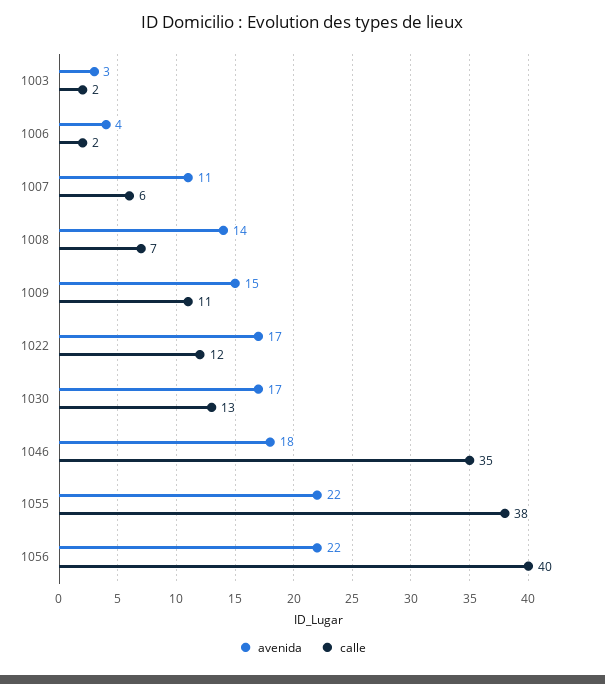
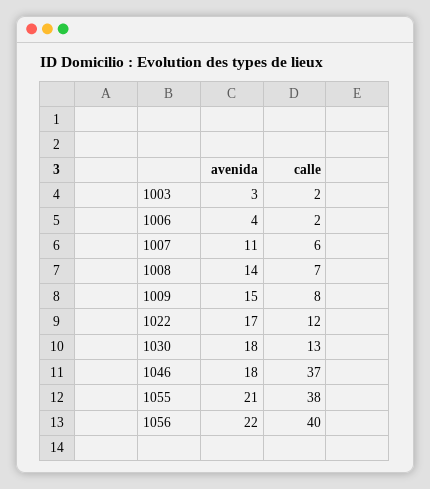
  {
    "avenida": {
      "1003": 3,
      "1006": 4,
      "1007": 11,
      "1008": 14,
      "1009": 15,
      "1022": 17,
-     "1030": 17,
+     "1030": 18,
      "1046": 18,
-     "1055": 22,
+     "1055": 21,
      "1056": 22
    },
    "calle": {
      "1003": 2,
      "1006": 2,
      "1007": 6,
      "1008": 7,
-     "1009": 11,
+     "1009": 8,
      "1022": 12,
      "1030": 13,
-     "1046": 35,
+     "1046": 37,
      "1055": 38,
      "1056": 40
    }
  }

